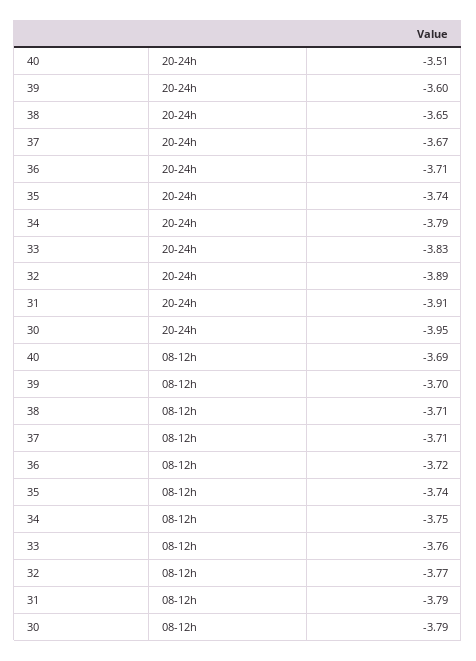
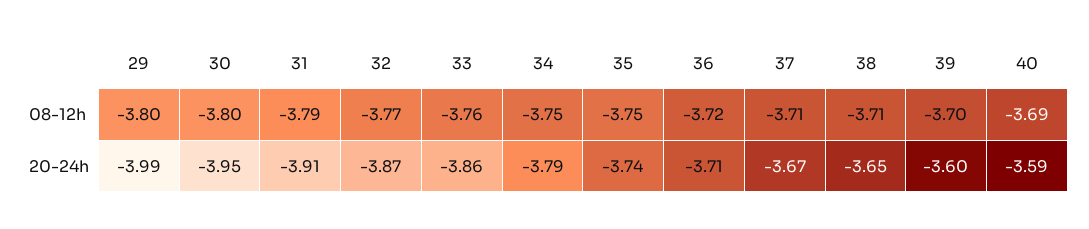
  {
    "40": {
-     "20-24h": -3.51,
+     "20-24h": -3.59,
      "08-12h": -3.69
    },
    "39": {
      "20-24h": -3.6,
      "08-12h": -3.7
    },
    "38": {
      "20-24h": -3.65,
      "08-12h": -3.71
    },
    "37": {
      "20-24h": -3.67,
      "08-12h": -3.71
    },
    "36": {
      "20-24h": -3.71,
      "08-12h": -3.72
    },
    "35": {
      "20-24h": -3.74,
-     "08-12h": -3.74
+     "08-12h": -3.75
    },
    "34": {
      "20-24h": -3.79,
      "08-12h": -3.75
    },
    "33": {
-     "20-24h": -3.83,
+     "20-24h": -3.86,
      "08-12h": -3.76
    },
    "32": {
-     "20-24h": -3.89,
+     "20-24h": -3.87,
      "08-12h": -3.77
    },
    "31": {
      "20-24h": -3.91,
      "08-12h": -3.79
    },
    "30": {
      "20-24h": -3.95,
-     "08-12h": -3.79
+     "08-12h": -3.8
-   }
+   },
+   "29": {
+     "08-12h": -3.8,
+     "20-24h": -3.99
+   }
  }

